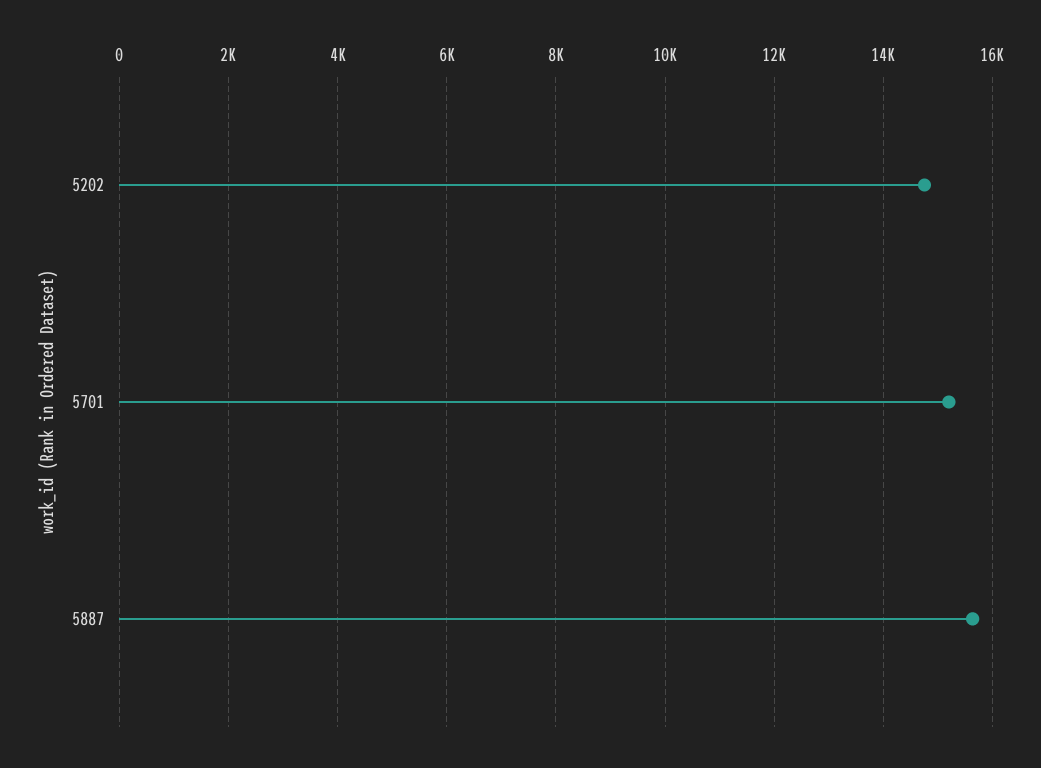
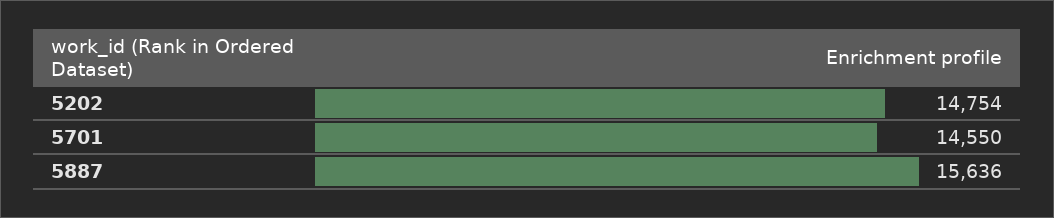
  {
    "5202": 14754,
-   "5701": 15200,
+   "5701": 14550,
    "5887": 15636
  }

